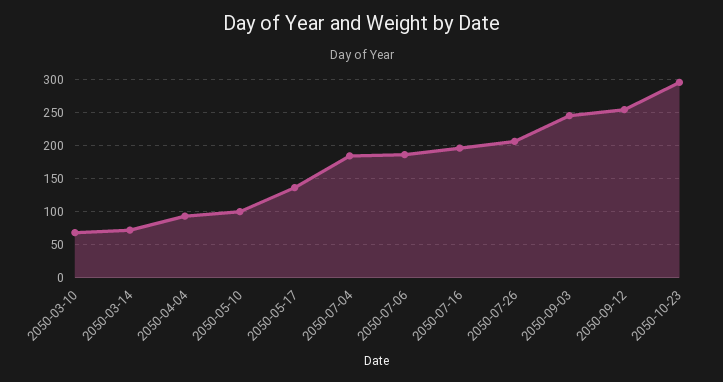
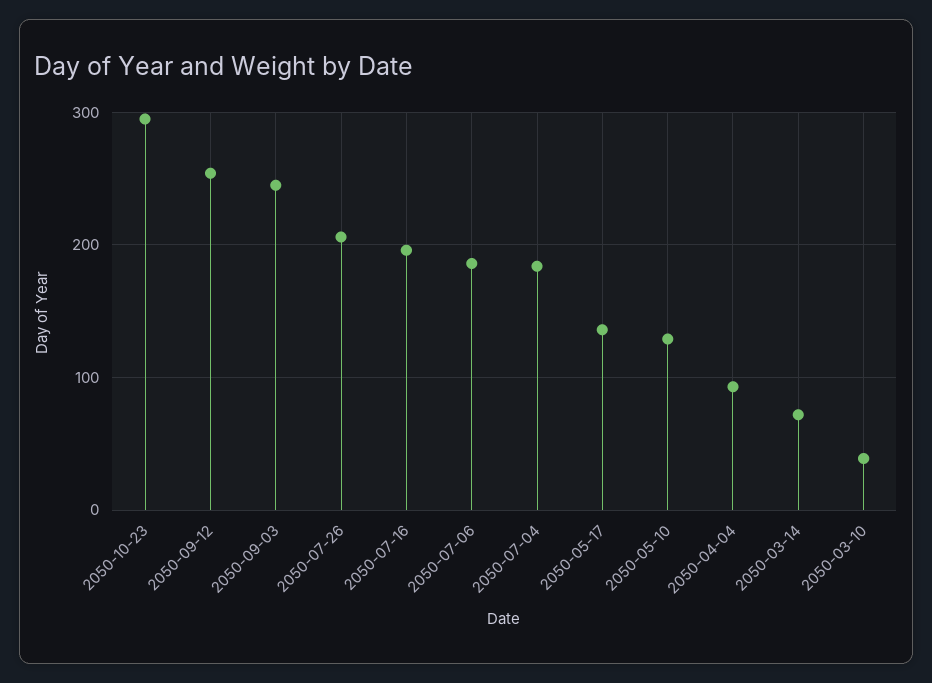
  {
-   "2050-03-10": 70,
+   "2050-03-10": 40,
    "2050-03-14": 70,
    "2050-04-04": 90,
-   "2050-05-10": 100,
+   "2050-05-10": 130,
    "2050-05-17": 140,
    "2050-07-04": 180,
    "2050-07-06": 190,
    "2050-07-16": 200,
    "2050-07-26": 210,
    "2050-09-03": 250,
    "2050-09-12": 250,
    "2050-10-23": 300
  }

